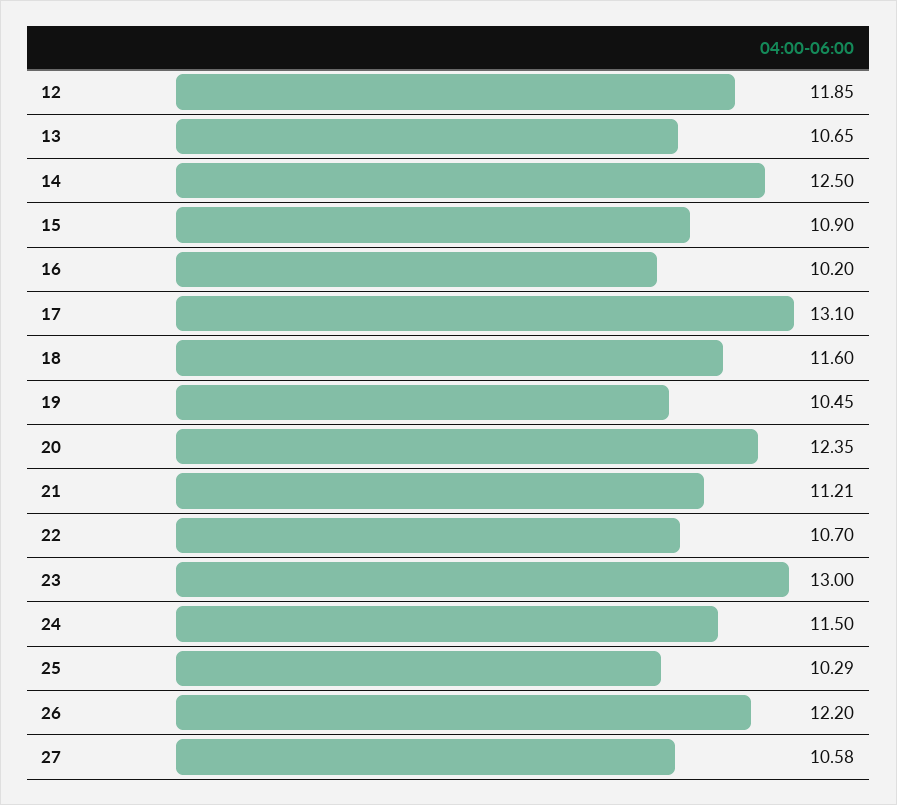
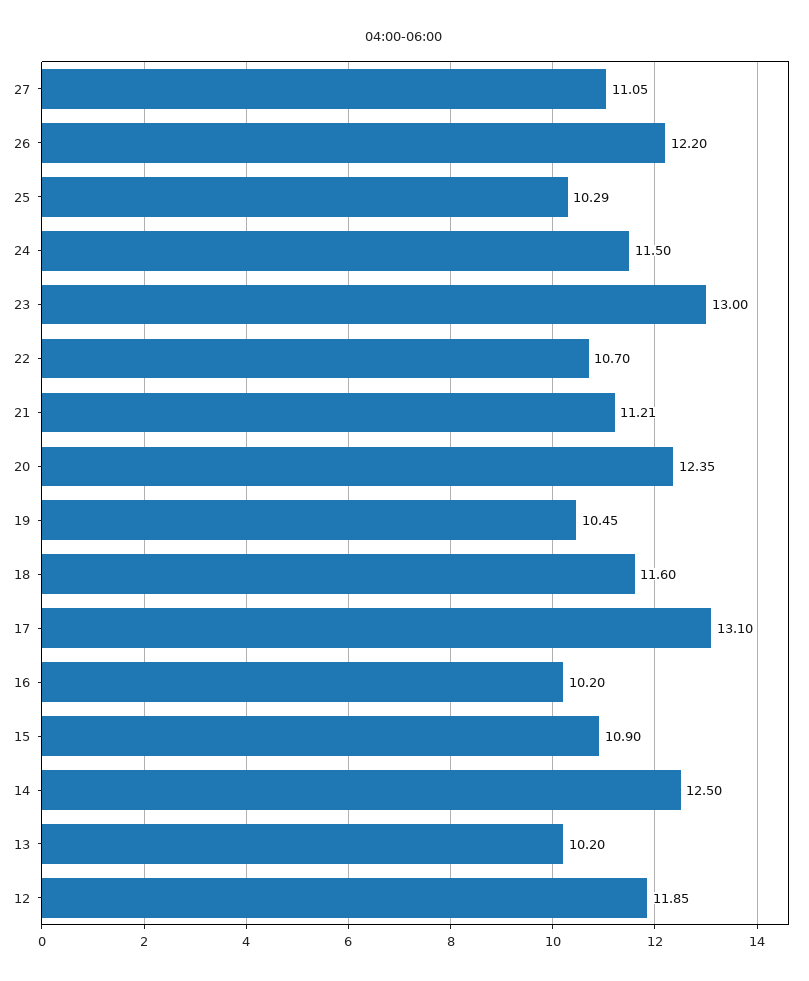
  {
    "12": 11.85,
-   "13": 10.65,
+   "13": 10.2,
    "14": 12.5,
    "15": 10.9,
    "16": 10.2,
    "17": 13.1,
    "18": 11.6,
    "19": 10.45,
    "20": 12.35,
    "21": 11.21,
    "22": 10.7,
    "23": 13,
    "24": 11.5,
    "25": 10.29,
    "26": 12.2,
-   "27": 10.58
+   "27": 11.05
  }

